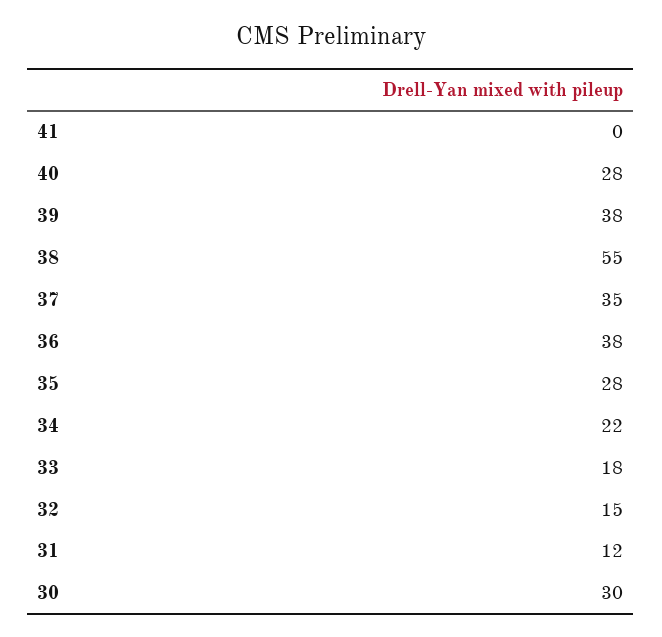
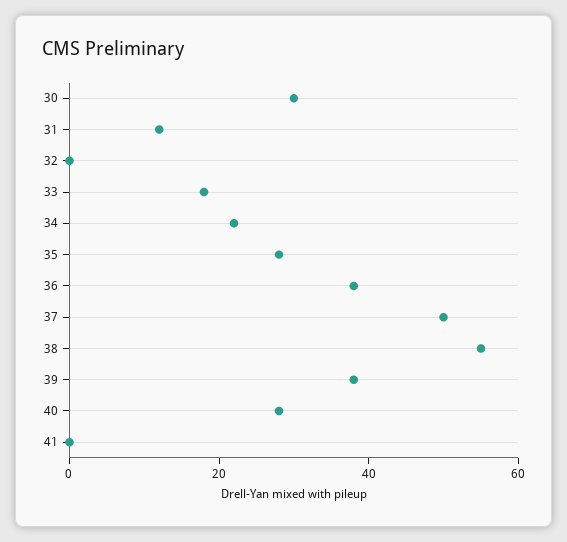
  {
    "41": 0,
    "40": 28,
    "39": 38,
    "38": 55,
-   "37": 35,
+   "37": 50,
    "36": 38,
    "35": 28,
    "34": 22,
    "33": 18,
-   "32": 15,
+   "32": 0,
    "31": 12,
    "30": 30
  }

